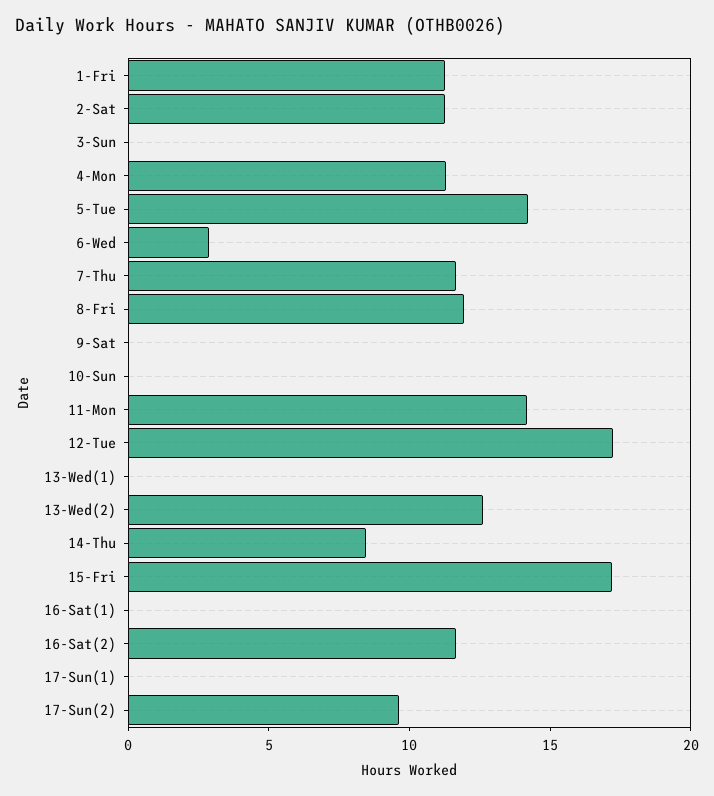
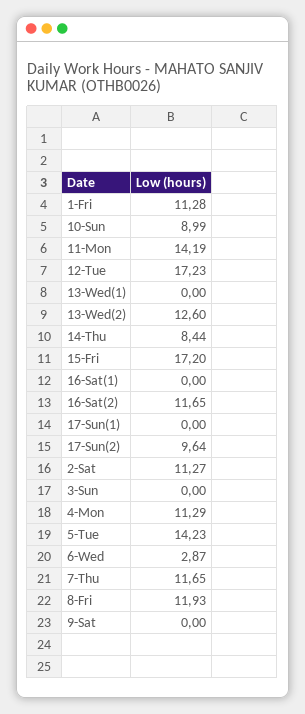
  {
    "1-Fri": 11.28,
    "2-Sat": 11.27,
    "3-Sun": 0,
    "4-Mon": 11.29,
    "5-Tue": 14.23,
    "6-Wed": 2.87,
    "7-Thu": 11.65,
    "8-Fri": 11.93,
    "9-Sat": 0,
-   "10-Sun": 0,
+   "10-Sun": 8.99,
    "11-Mon": 14.19,
    "12-Tue": 17.23,
    "13-Wed(1)": 0,
    "13-Wed(2)": 12.6,
    "14-Thu": 8.44,
    "15-Fri": 17.2,
    "16-Sat(1)": 0,
    "16-Sat(2)": 11.65,
    "17-Sun(1)": 0,
    "17-Sun(2)": 9.64
  }

